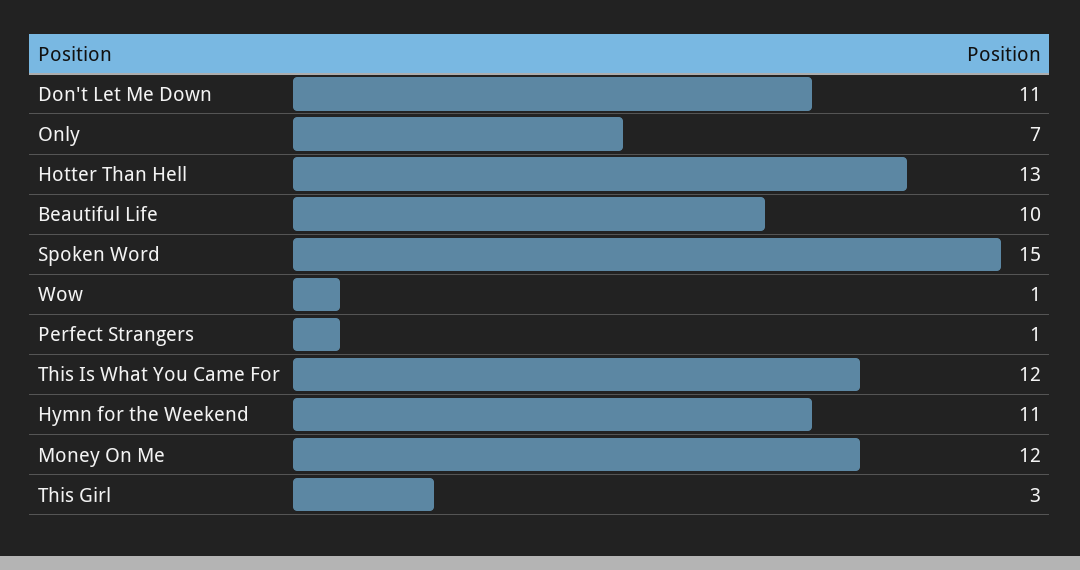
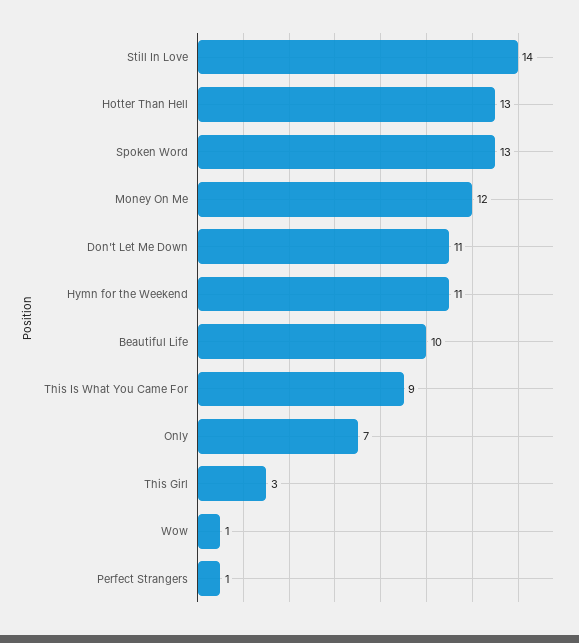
  {
    "Don't Let Me Down": 11,
    "Only": 7,
    "Hotter Than Hell": 13,
    "Beautiful Life": 10,
-   "Spoken Word": 15,
+   "Spoken Word": 13,
    "Wow": 1,
    "Perfect Strangers": 1,
-   "This Is What You Came For": 12,
+   "This Is What You Came For": 9,
    "Hymn for the Weekend": 11,
    "Money On Me": 12,
-   "This Girl": 3
+   "This Girl": 3,
+   "Still In Love": 14
  }

